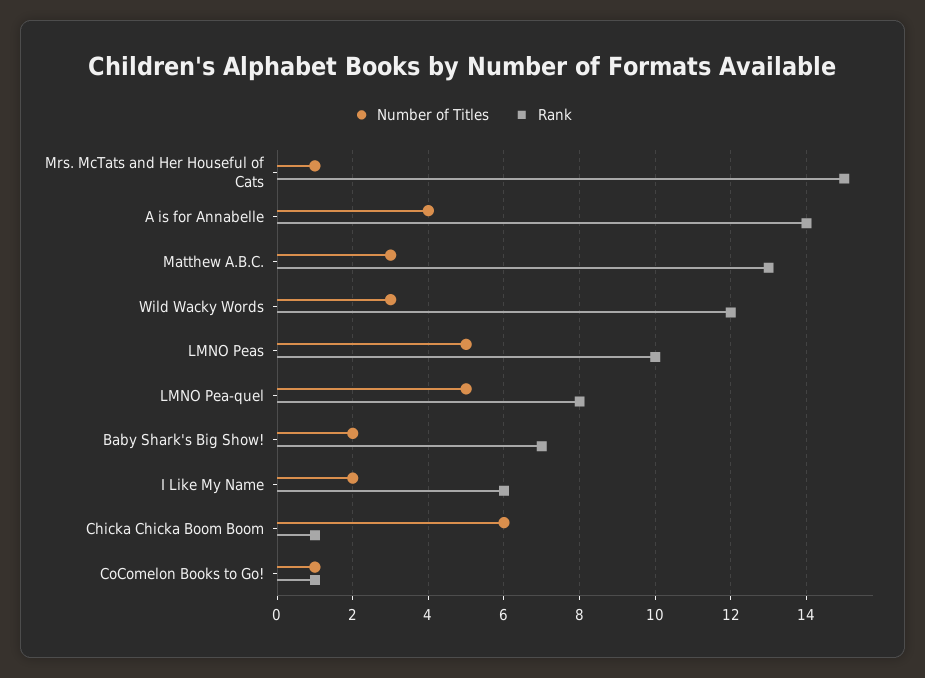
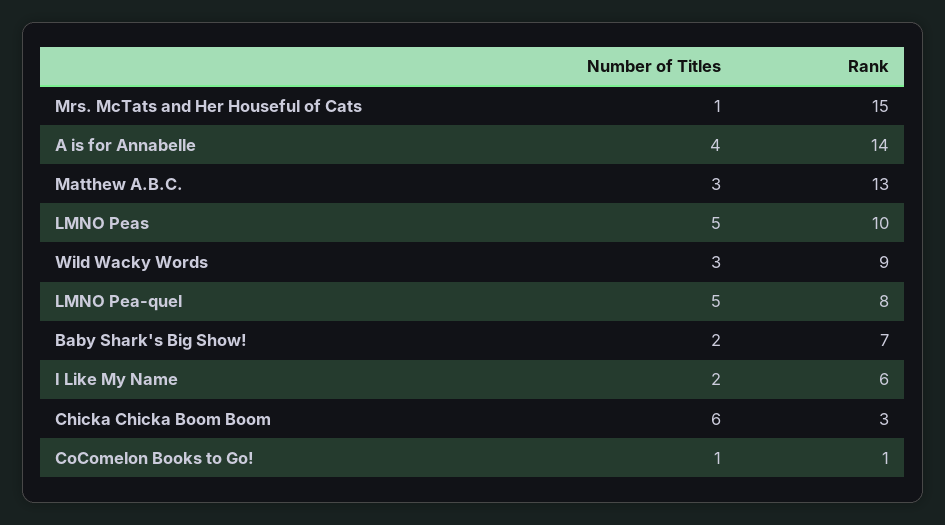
  {
    "Number of Titles": {
      "Mrs. McTats and Her Houseful of Cats": 1,
      "A is for Annabelle": 4,
      "Matthew A.B.C.": 3,
      "Wild Wacky Words": 3,
      "LMNO Peas": 5,
      "LMNO Pea-quel": 5,
      "Baby Shark's Big Show!": 2,
      "I Like My Name": 2,
      "Chicka Chicka Boom Boom": 6,
      "CoComelon Books to Go!": 1
    },
    "Rank": {
      "Mrs. McTats and Her Houseful of Cats": 15,
      "A is for Annabelle": 14,
      "Matthew A.B.C.": 13,
-     "Wild Wacky Words": 12,
+     "Wild Wacky Words": 9,
      "LMNO Peas": 10,
      "LMNO Pea-quel": 8,
      "Baby Shark's Big Show!": 7,
      "I Like My Name": 6,
-     "Chicka Chicka Boom Boom": 1,
+     "Chicka Chicka Boom Boom": 3,
      "CoComelon Books to Go!": 1
    }
  }

